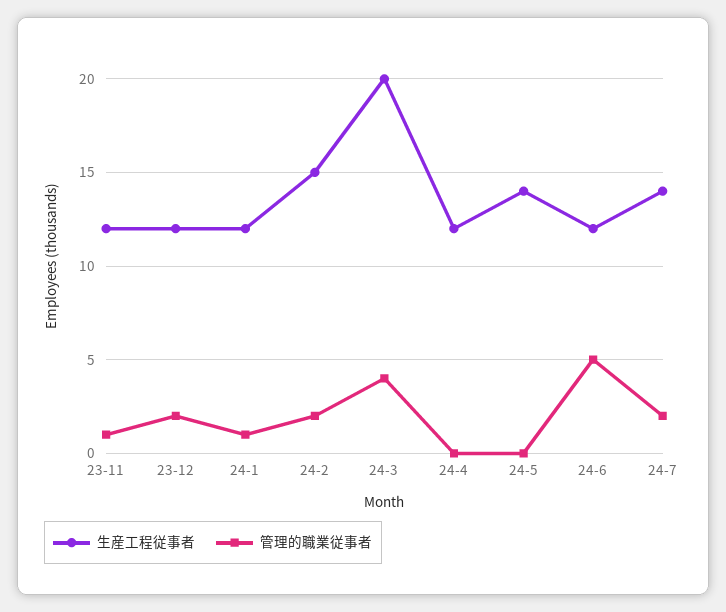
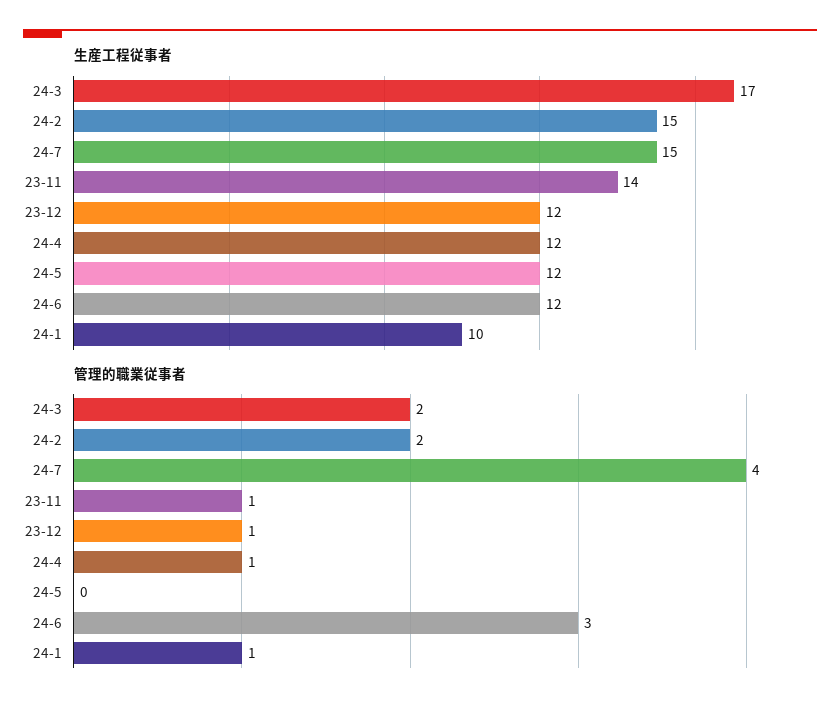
  {
    "生産工程従事者": {
-     "23-11": 12,
+     "23-11": 14,
      "23-12": 12,
-     "24-1": 12,
+     "24-1": 10,
      "24-2": 15,
-     "24-3": 20,
+     "24-3": 17,
      "24-4": 12,
-     "24-5": 14,
+     "24-5": 12,
      "24-6": 12,
-     "24-7": 14
+     "24-7": 15
    },
    "管理的職業従事者": {
      "23-11": 1,
-     "23-12": 2,
+     "23-12": 1,
      "24-1": 1,
      "24-2": 2,
-     "24-3": 4,
+     "24-3": 2,
-     "24-4": 0,
+     "24-4": 1,
      "24-5": 0,
-     "24-6": 5,
+     "24-6": 3,
-     "24-7": 2
+     "24-7": 4
    }
  }

